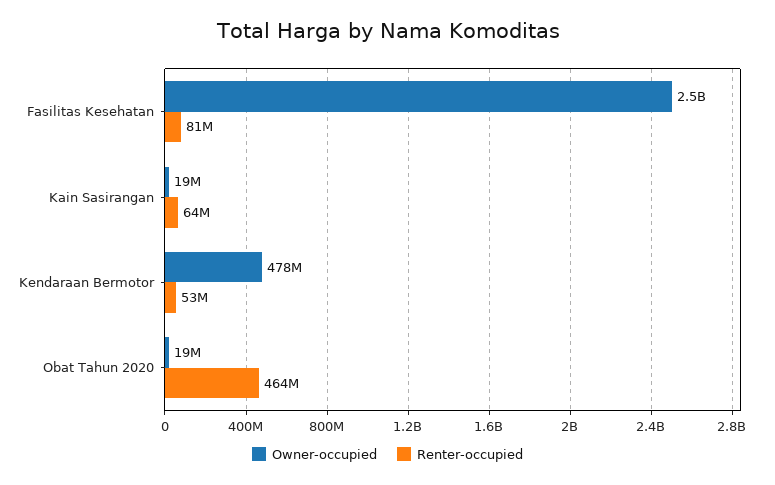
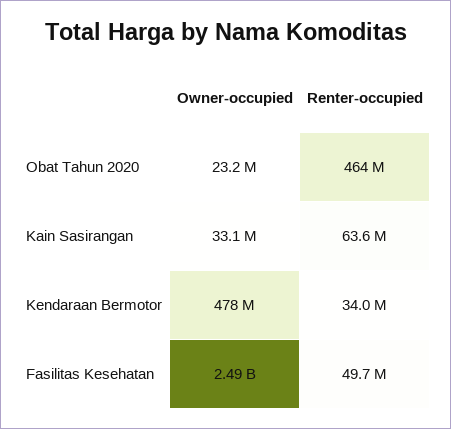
  {
    "Owner-occupied": {
      "Fasilitas Kesehatan": 2490000000,
-     "Kain Sasirangan": 19000000,
+     "Kain Sasirangan": 33100000,
      "Kendaraan Bermotor": 478000000,
-     "Obat Tahun 2020": 19000000
+     "Obat Tahun 2020": 23200000
    },
    "Renter-occupied": {
-     "Fasilitas Kesehatan": 81000000,
+     "Fasilitas Kesehatan": 49700000,
      "Kain Sasirangan": 63600000,
-     "Kendaraan Bermotor": 53000000,
+     "Kendaraan Bermotor": 34000000,
      "Obat Tahun 2020": 464000000
    }
  }

